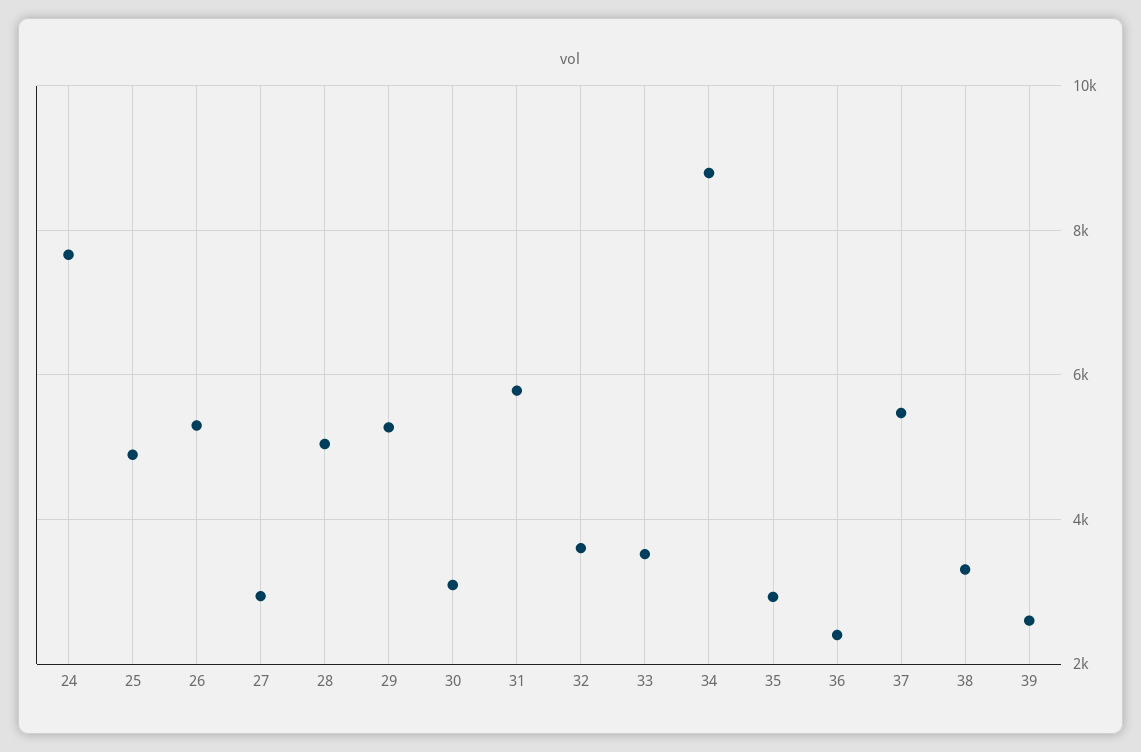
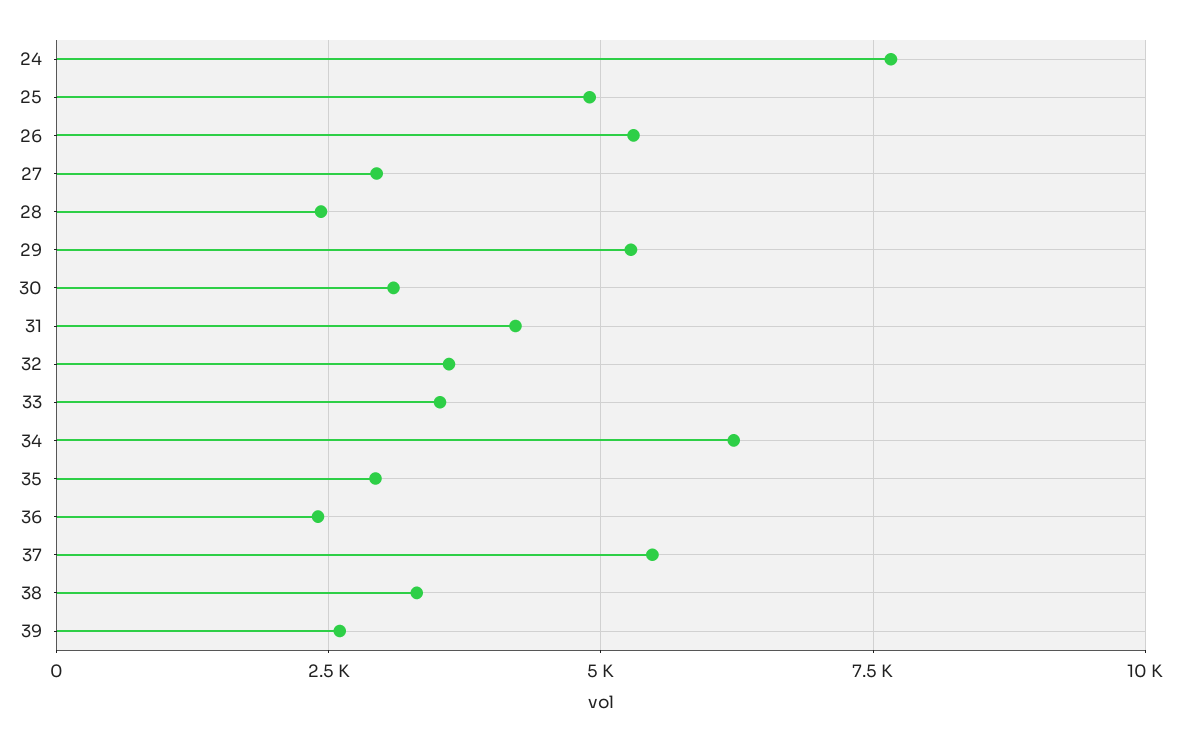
  {
    "24": 7600,
    "25": 4800,
    "26": 5400,
    "27": 3000,
-   "28": 5000,
+   "28": 2500,
    "29": 5200,
    "30": 3000,
-   "31": 5800,
+   "31": 4250,
    "32": 3600,
    "33": 3600,
-   "34": 8800,
+   "34": 6250,
    "35": 3000,
    "36": 2400,
    "37": 5400,
    "38": 3400,
    "39": 2600
  }

